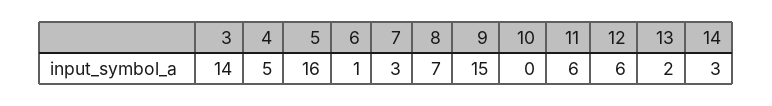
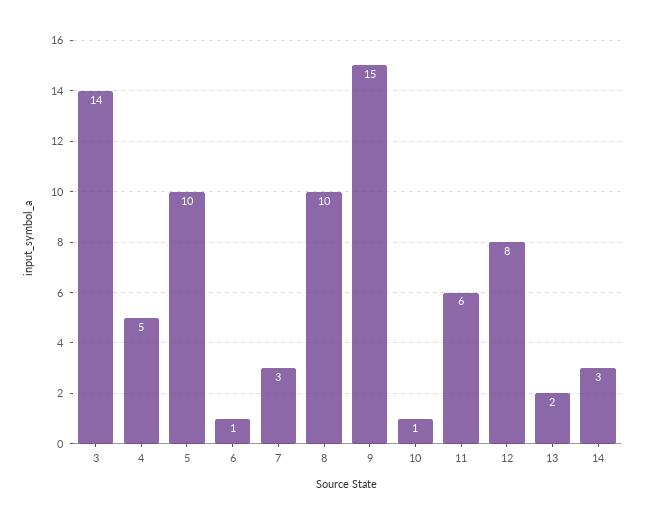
  {
    "3": 14,
    "4": 5,
-   "5": 16,
+   "5": 10,
    "6": 1,
    "7": 3,
-   "8": 7,
+   "8": 10,
    "9": 15,
-   "10": 0,
+   "10": 1,
    "11": 6,
-   "12": 6,
+   "12": 8,
    "13": 2,
    "14": 3
  }

